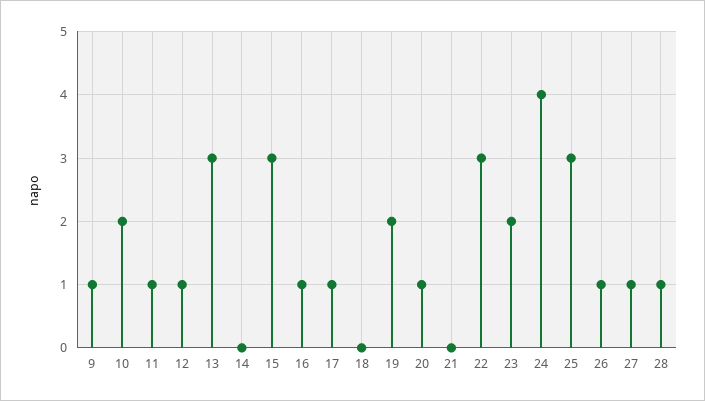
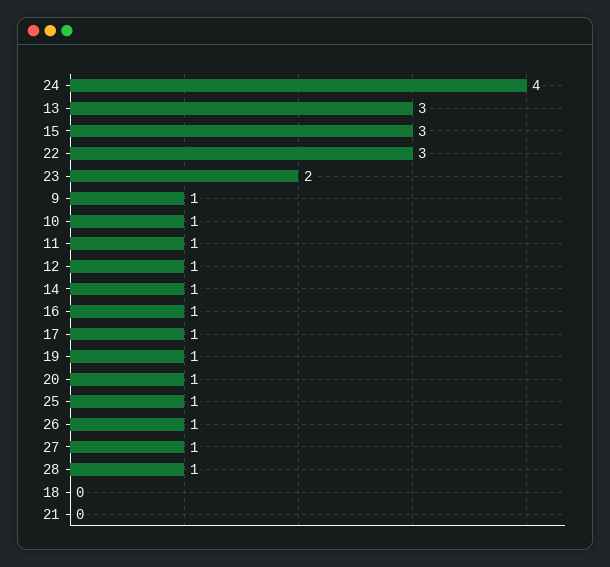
  {
    "9": 1,
-   "10": 2,
+   "10": 1,
    "11": 1,
    "12": 1,
    "13": 3,
-   "14": 0,
+   "14": 1,
    "15": 3,
    "16": 1,
    "17": 1,
    "18": 0,
-   "19": 2,
+   "19": 1,
    "20": 1,
    "21": 0,
    "22": 3,
    "23": 2,
    "24": 4,
-   "25": 3,
+   "25": 1,
    "26": 1,
    "27": 1,
    "28": 1
  }

